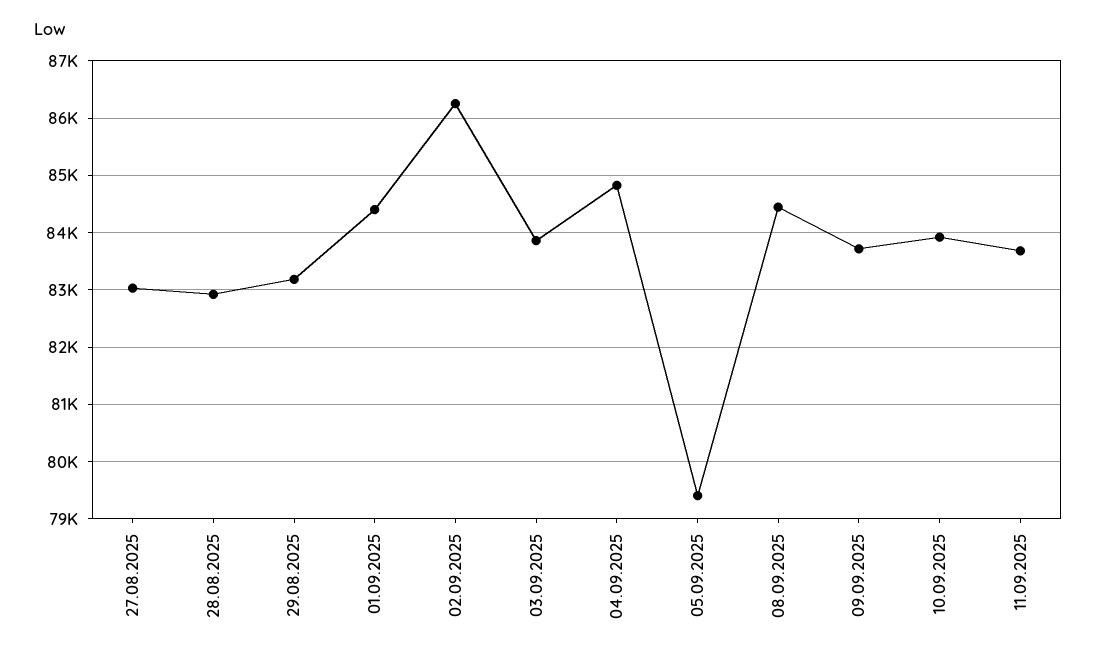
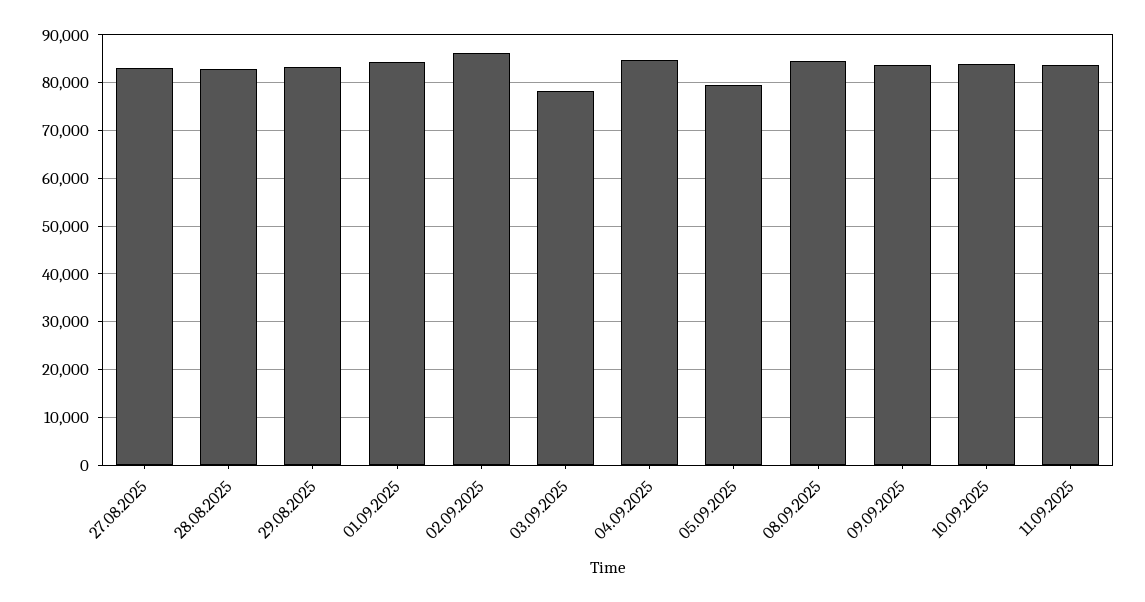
  {
    "27.08.2025": 83000,
    "28.08.2025": 83000,
    "29.08.2025": 83200,
    "01.09.2025": 84400,
    "02.09.2025": 86200,
-   "03.09.2025": 83800,
+   "03.09.2025": 78000,
    "04.09.2025": 84800,
    "05.09.2025": 79400,
    "08.09.2025": 84400,
    "09.09.2025": 83800,
    "10.09.2025": 84000,
    "11.09.2025": 83600
  }

